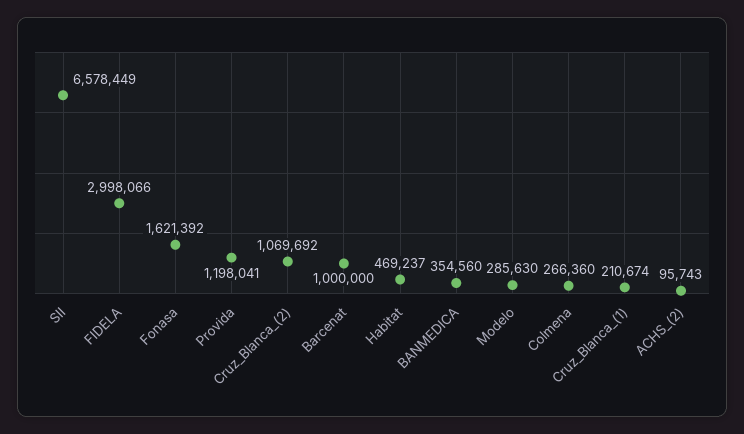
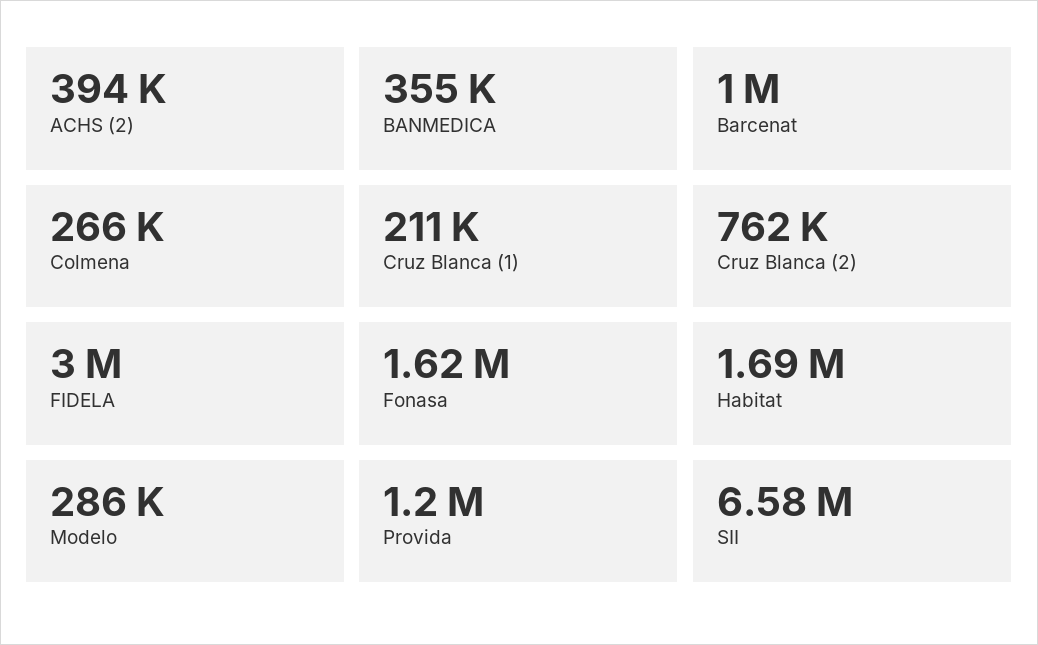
  {
    "SII": 6578449,
    "FIDELA": 2998066,
    "Fonasa": 1621392,
    "Provida": 1198041,
-   "Cruz_Blanca_(2)": 1069692,
+   "Cruz_Blanca_(2)": 762000,
    "Barcenat": 1000000,
-   "Habitat": 469237,
+   "Habitat": 1690000,
    "BANMEDICA": 354560,
    "Modelo": 285630,
    "Colmena": 266360,
    "Cruz_Blanca_(1)": 210674,
-   "ACHS_(2)": 95743
+   "ACHS_(2)": 394000
  }

